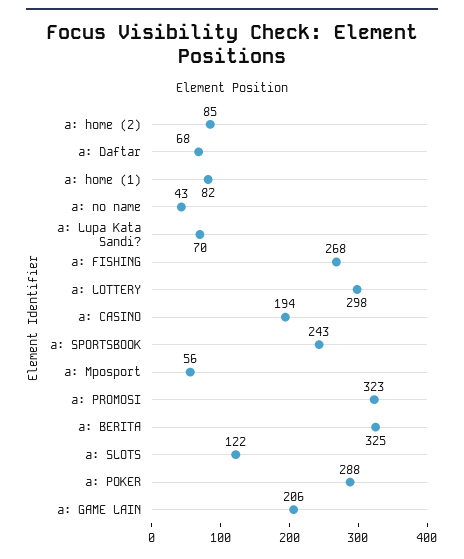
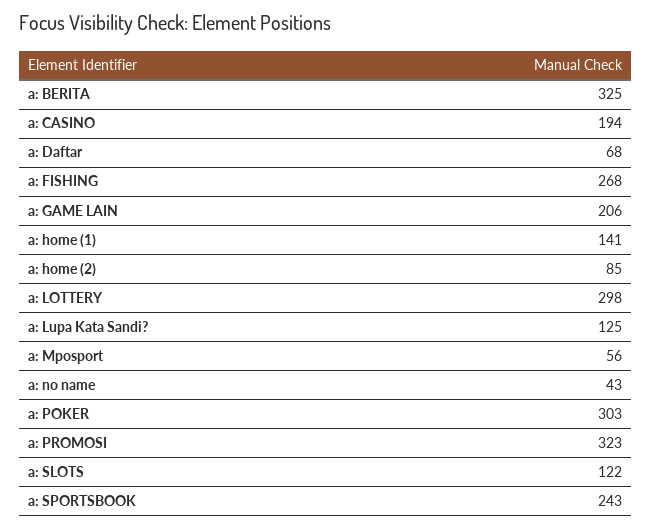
  {
    "a: home (2)": 85,
    "a: Daftar": 68,
-   "a: home (1)": 82,
+   "a: home (1)": 141,
    "a: no name": 43,
-   "a: Lupa Kata Sandi?": 70,
+   "a: Lupa Kata Sandi?": 125,
    "a: FISHING": 268,
    "a: LOTTERY": 298,
    "a: CASINO": 194,
    "a: SPORTSBOOK": 243,
    "a: Mposport": 56,
    "a: PROMOSI": 323,
    "a: BERITA": 325,
    "a: SLOTS": 122,
-   "a: POKER": 288,
+   "a: POKER": 303,
    "a: GAME LAIN": 206
  }

